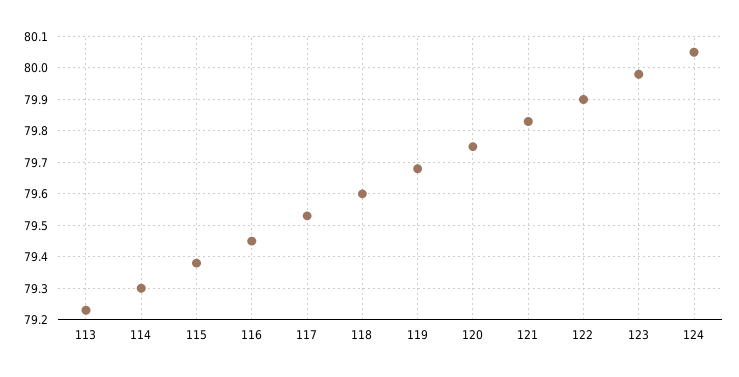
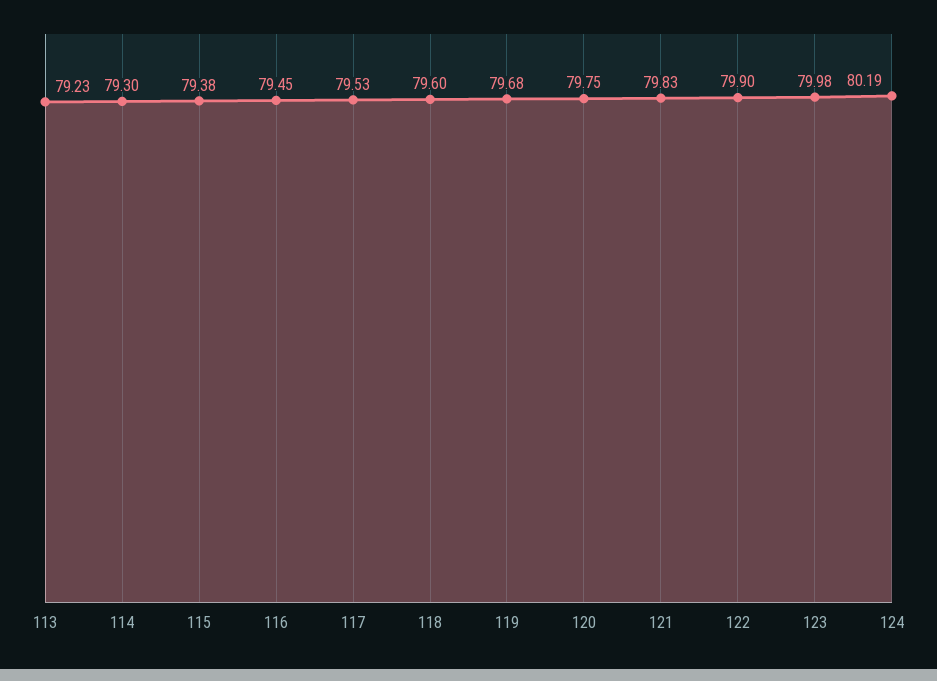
  {
    "113": 79.23,
    "114": 79.3,
    "115": 79.38,
    "116": 79.45,
    "117": 79.53,
    "118": 79.6,
    "119": 79.68,
    "120": 79.75,
    "121": 79.83,
    "122": 79.9,
    "123": 79.98,
-   "124": 80.05
+   "124": 80.19
  }

